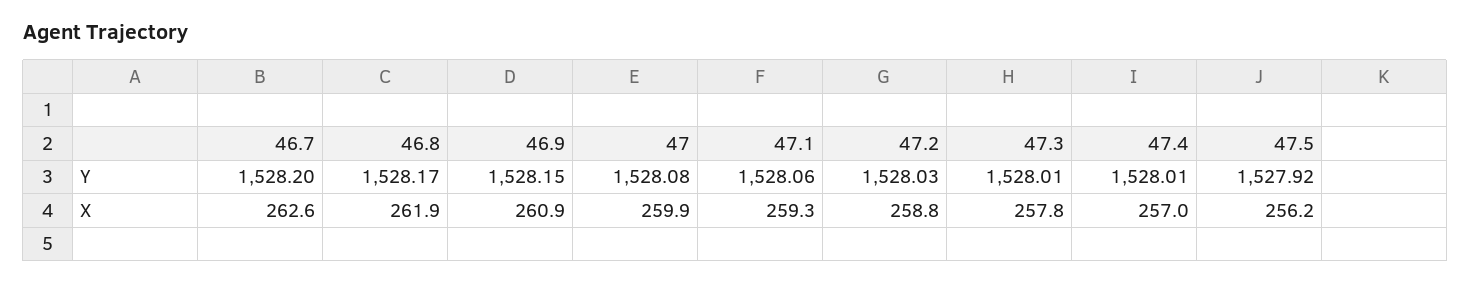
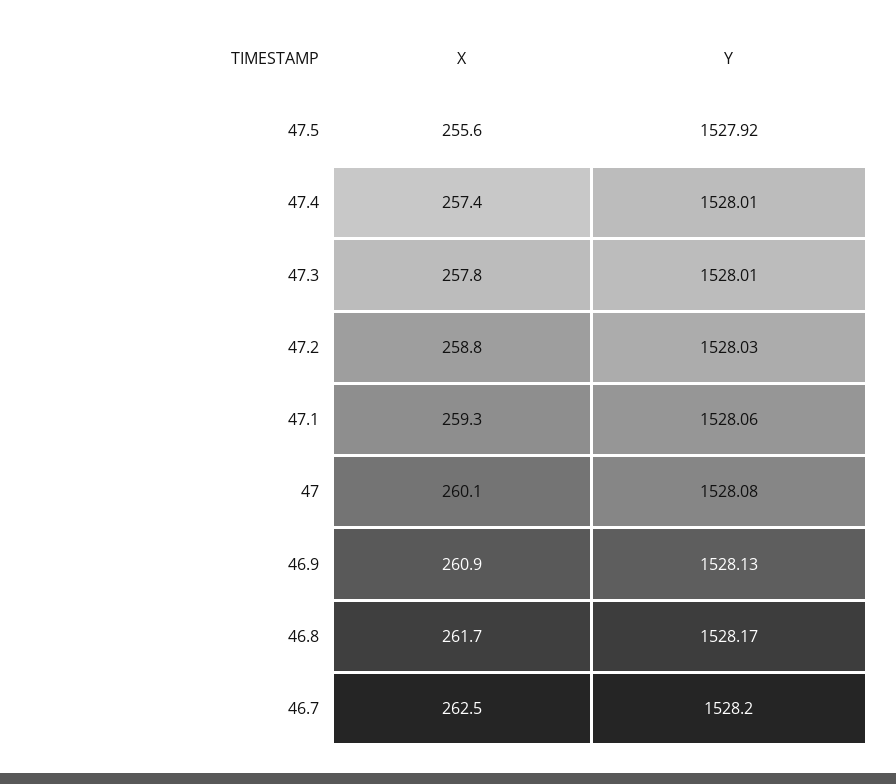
  {
    "46.7": {
      "Y": 1528.2,
-     "X": 262.6
+     "X": 262.5
    },
    "46.8": {
      "Y": 1528.17,
-     "X": 261.9
+     "X": 261.7
    },
    "46.9": {
-     "Y": 1528.15,
+     "Y": 1528.13,
      "X": 260.9
    },
    "47": {
      "Y": 1528.08,
-     "X": 259.9
+     "X": 260.1
    },
    "47.1": {
      "Y": 1528.06,
      "X": 259.3
    },
    "47.2": {
      "Y": 1528.03,
      "X": 258.8
    },
    "47.3": {
      "Y": 1528.01,
      "X": 257.8
    },
    "47.4": {
      "Y": 1528.01,
-     "X": 257
+     "X": 257.4
    },
    "47.5": {
      "Y": 1527.92,
-     "X": 256.2
+     "X": 255.6
    }
  }

